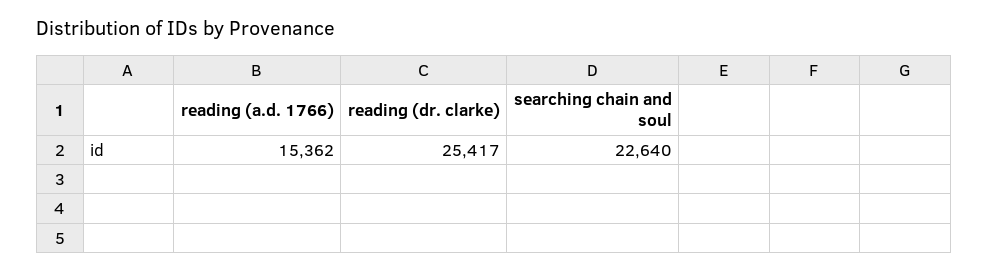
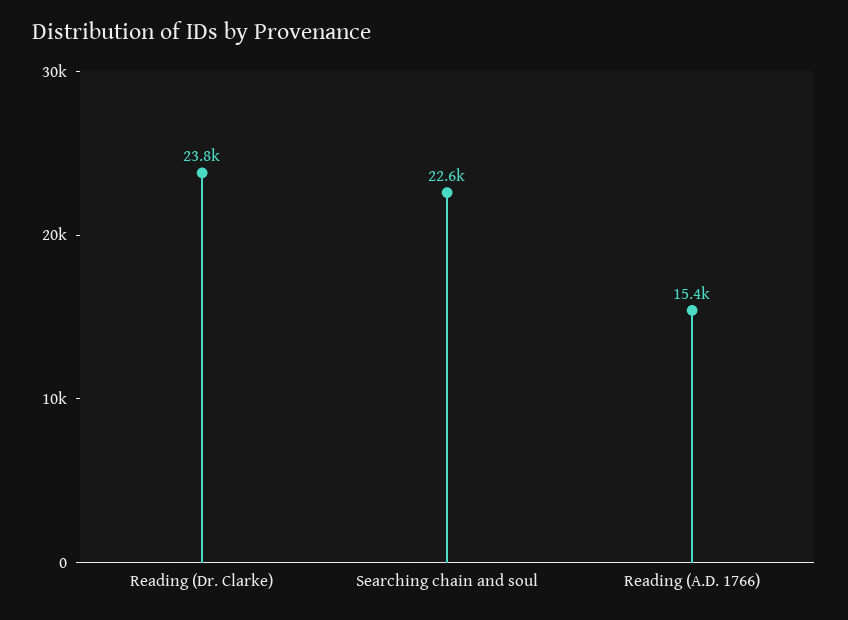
  {
    "reading (a.d. 1766)": 15362,
-   "reading (dr. clarke)": 25417,
+   "reading (dr. clarke)": 23800,
    "searching chain and soul": 22640
  }

